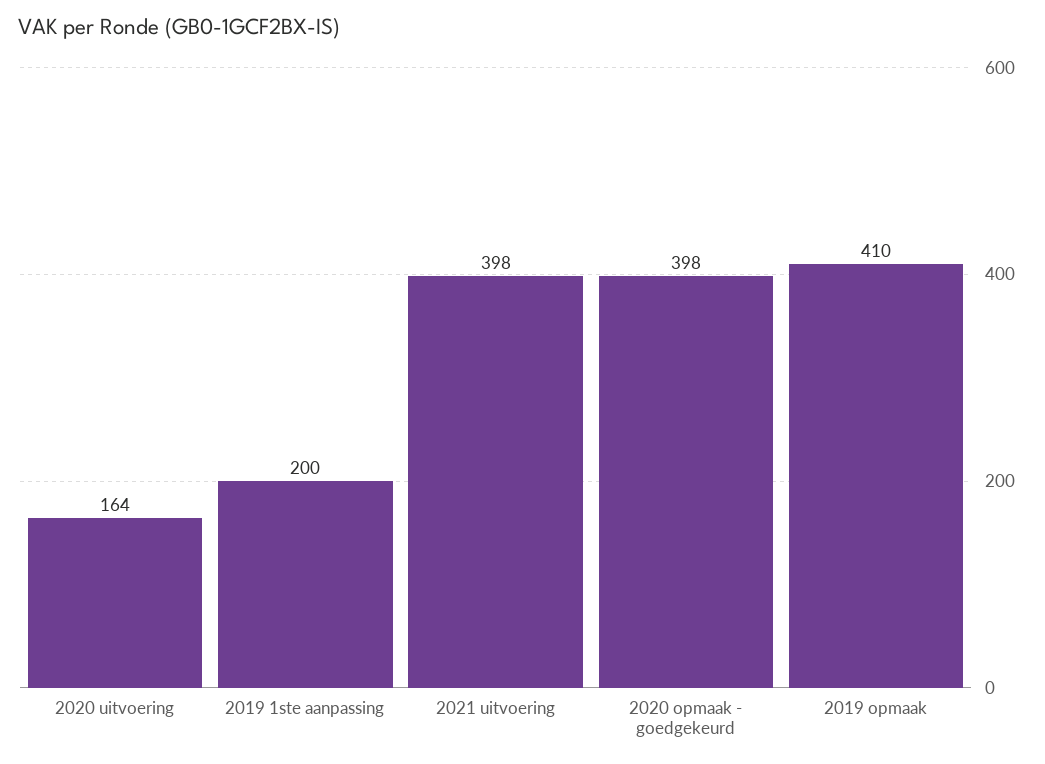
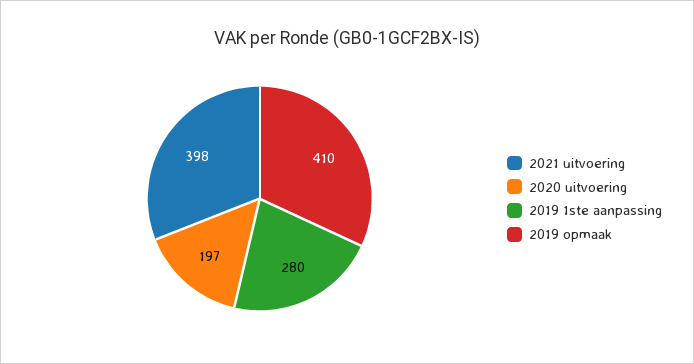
  {
-   "2020 uitvoering": 164,
+   "2020 uitvoering": 197,
-   "2019 1ste aanpassing": 200,
+   "2019 1ste aanpassing": 280,
    "2021 uitvoering": 398,
-   "2020 opmaak - goedgekeurd": 398,
    "2019 opmaak": 410
  }

